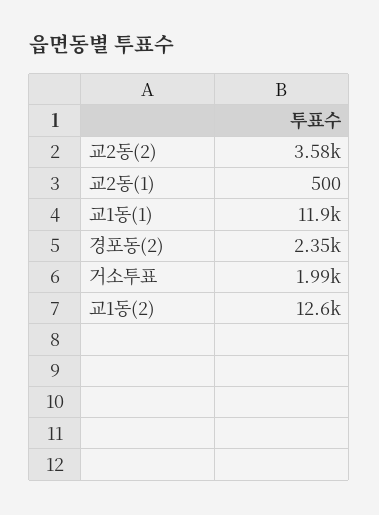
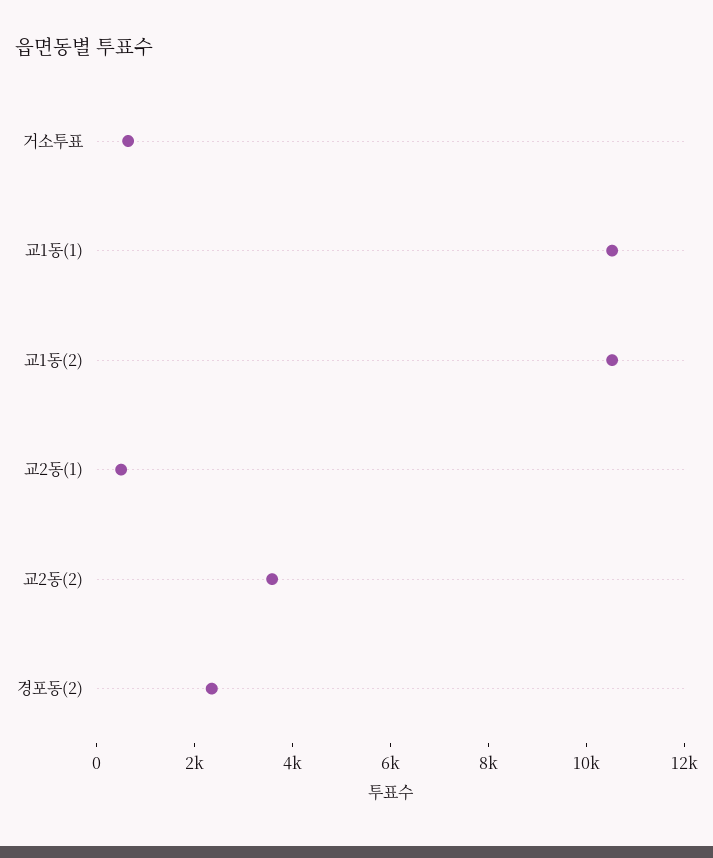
  {
    "교2동(2)": 3580,
    "교2동(1)": 500,
-   "교1동(1)": 11900,
+   "교1동(1)": 10500,
    "경포동(2)": 2350,
-   "거소투표": 1990,
+   "거소투표": 500,
-   "교1동(2)": 12600
+   "교1동(2)": 10500
  }

